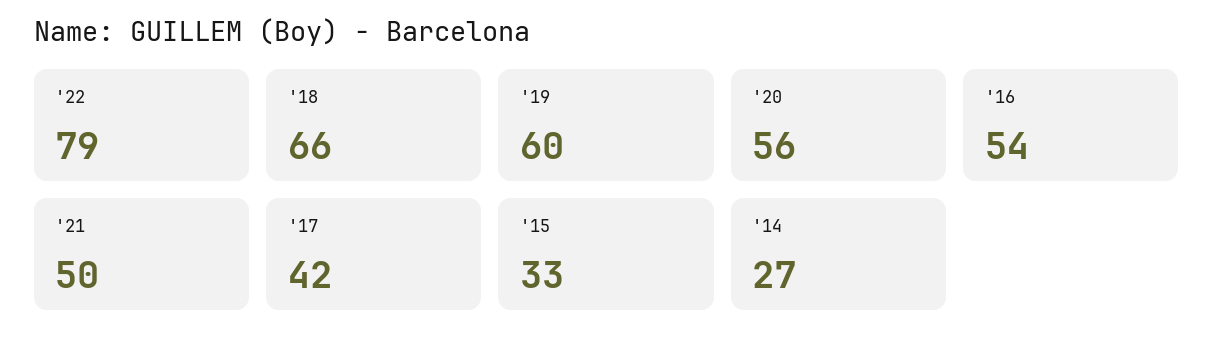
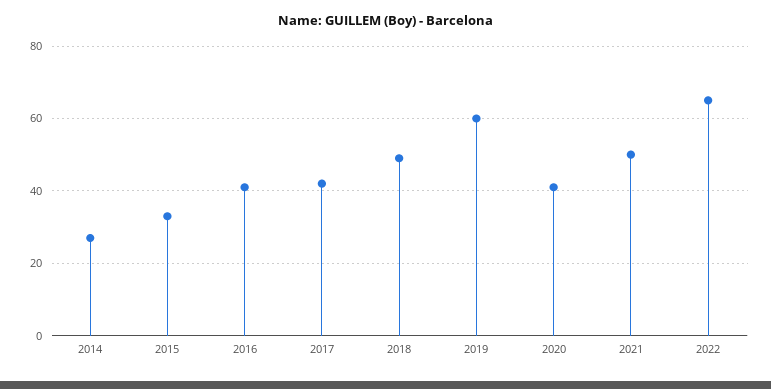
  {
-   "'22": 79,
+   "'22": 65,
-   "'18": 66,
+   "'18": 50,
    "'19": 60,
-   "'20": 56,
+   "'20": 40,
-   "'16": 54,
+   "'16": 40,
    "'21": 50,
    "'17": 42,
    "'15": 33,
    "'14": 27
  }

